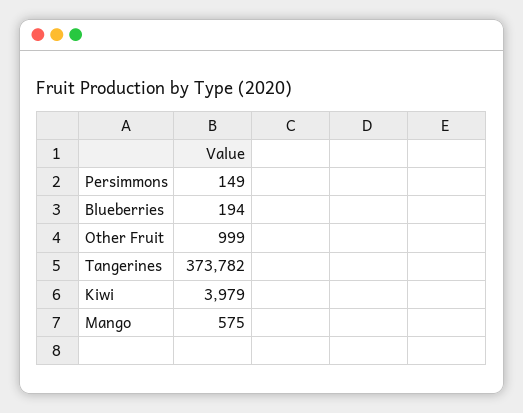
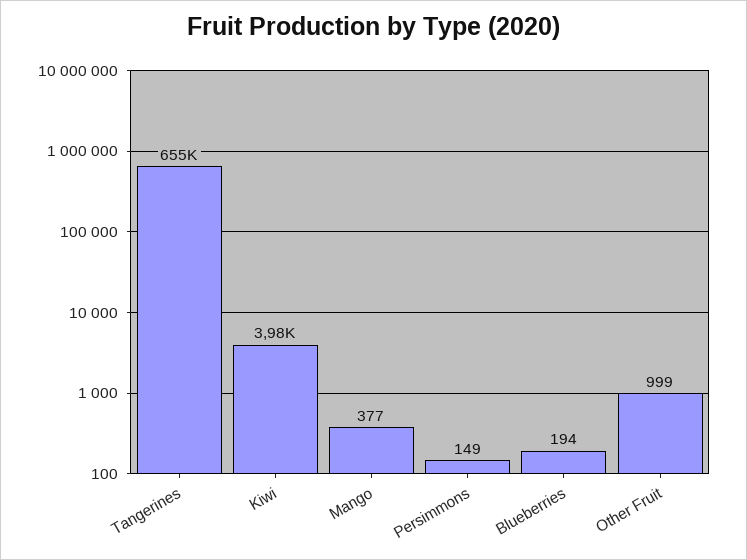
  {
    "Persimmons": 149,
    "Blueberries": 194,
    "Other Fruit": 999,
-   "Tangerines": 373782,
+   "Tangerines": 655000,
    "Kiwi": 3979,
-   "Mango": 575
+   "Mango": 377
  }

